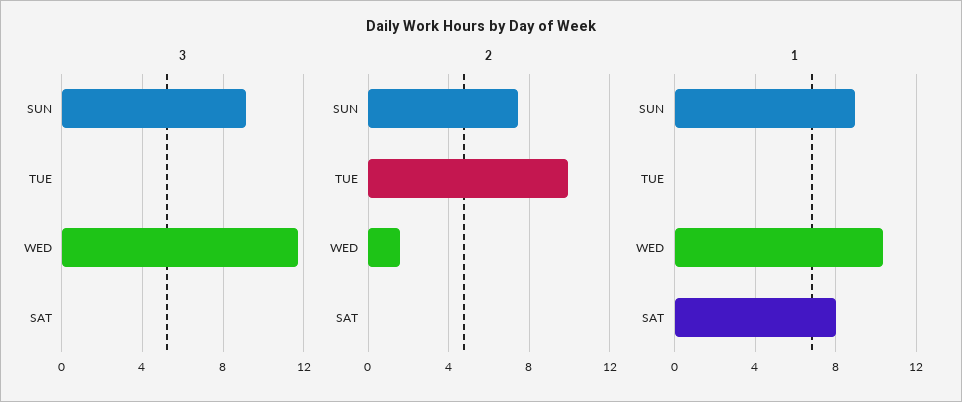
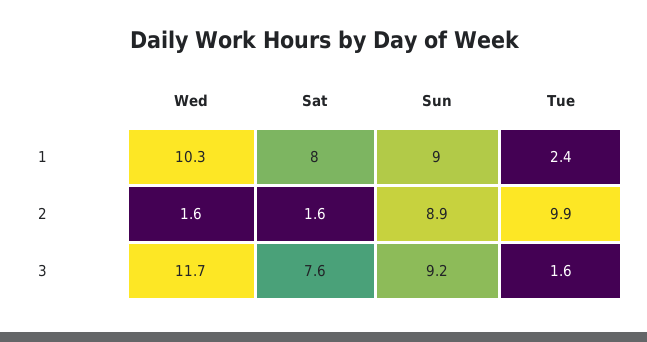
  {
    "3": {
      "SUN": 9.2,
-     "TUE": 0,
+     "TUE": 1.6,
      "WED": 11.7,
-     "SAT": 0
+     "SAT": 7.6
    },
    "2": {
-     "SUN": 7.5,
+     "SUN": 8.9,
      "TUE": 9.9,
      "WED": 1.6,
-     "SAT": 0
+     "SAT": 1.6
    },
    "1": {
      "SUN": 9,
-     "TUE": 0,
+     "TUE": 2.4,
      "WED": 10.3,
      "SAT": 8
    }
  }

